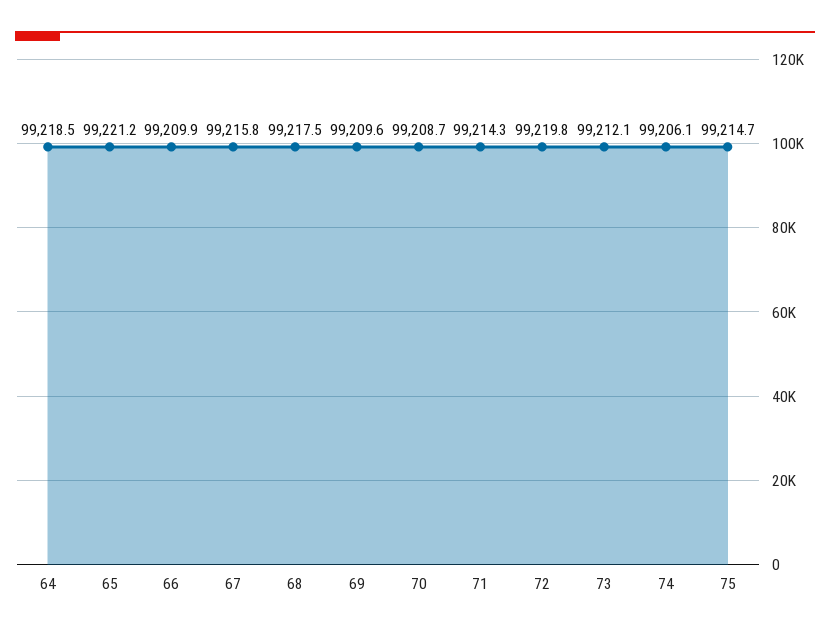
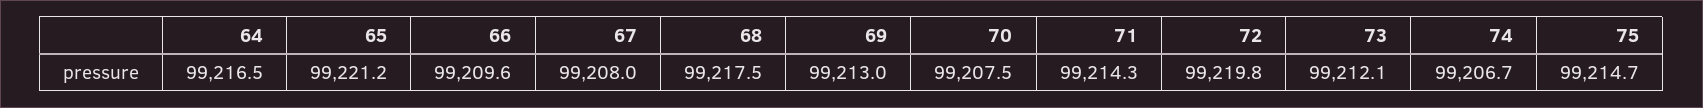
  {
-   "64": 99218.5,
+   "64": 99216.5,
    "65": 99221.2,
-   "66": 99209.9,
+   "66": 99209.6,
-   "67": 99215.8,
+   "67": 99208,
    "68": 99217.5,
-   "69": 99209.6,
+   "69": 99213,
-   "70": 99208.7,
+   "70": 99207.5,
    "71": 99214.3,
    "72": 99219.8,
    "73": 99212.1,
-   "74": 99206.1,
+   "74": 99206.7,
    "75": 99214.7
  }

